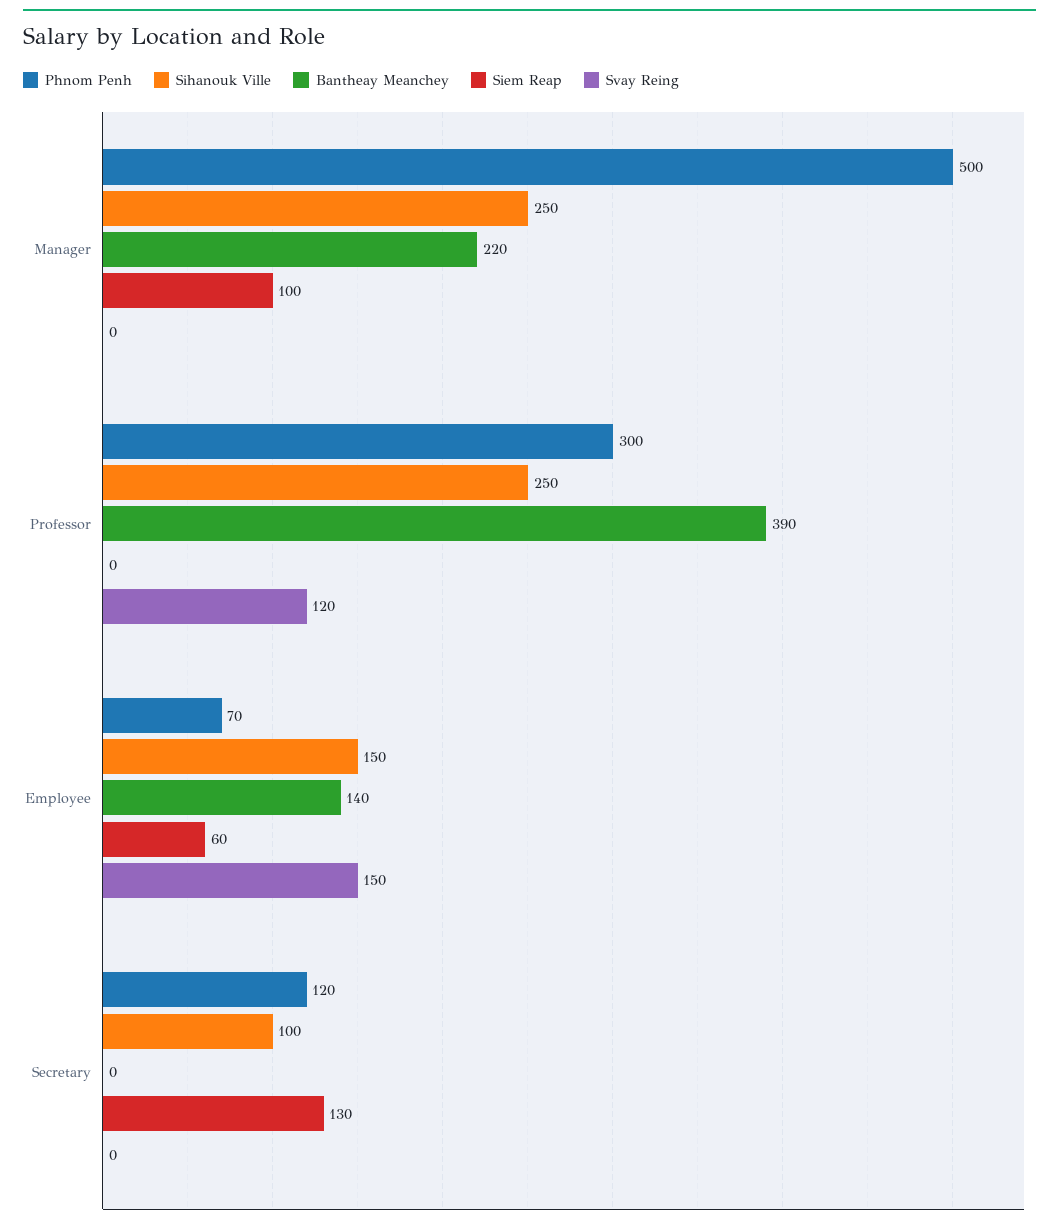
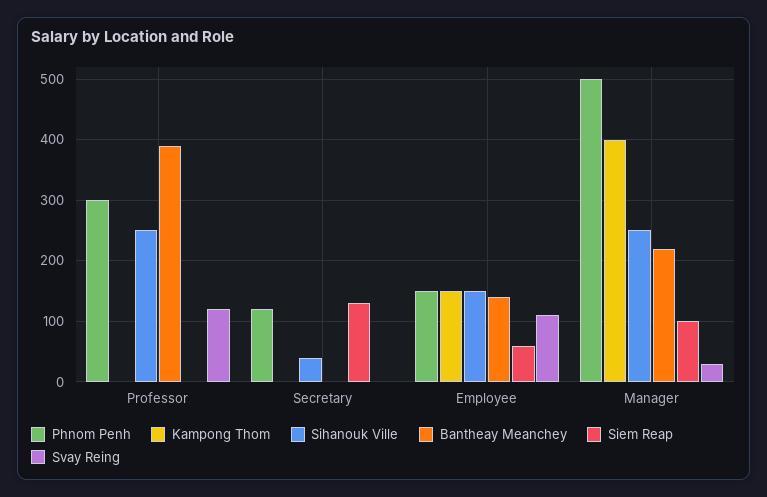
  {
    "Phnom Penh": {
      "Manager": 500,
      "Professor": 300,
-     "Employee": 70,
+     "Employee": 150,
      "Secretary": 120
    },
    "Sihanouk Ville": {
      "Manager": 250,
      "Professor": 250,
      "Employee": 150,
-     "Secretary": 100
+     "Secretary": 40
    },
    "Bantheay Meanchey": {
      "Manager": 220,
      "Professor": 390,
      "Employee": 140,
      "Secretary": 0
    },
    "Siem Reap": {
      "Manager": 100,
      "Professor": 0,
      "Employee": 60,
      "Secretary": 130
    },
    "Svay Reing": {
-     "Manager": 0,
+     "Manager": 30,
      "Professor": 120,
-     "Employee": 150,
+     "Employee": 110,
      "Secretary": 0
-   }
+   },
+   "Kampong Thom": {
+     "Professor": 0,
+     "Secretary": 0,
+     "Employee": 150,
+     "Manager": 400
+   }
  }

